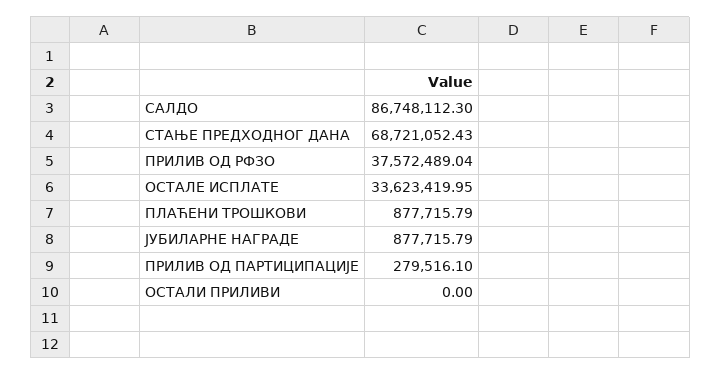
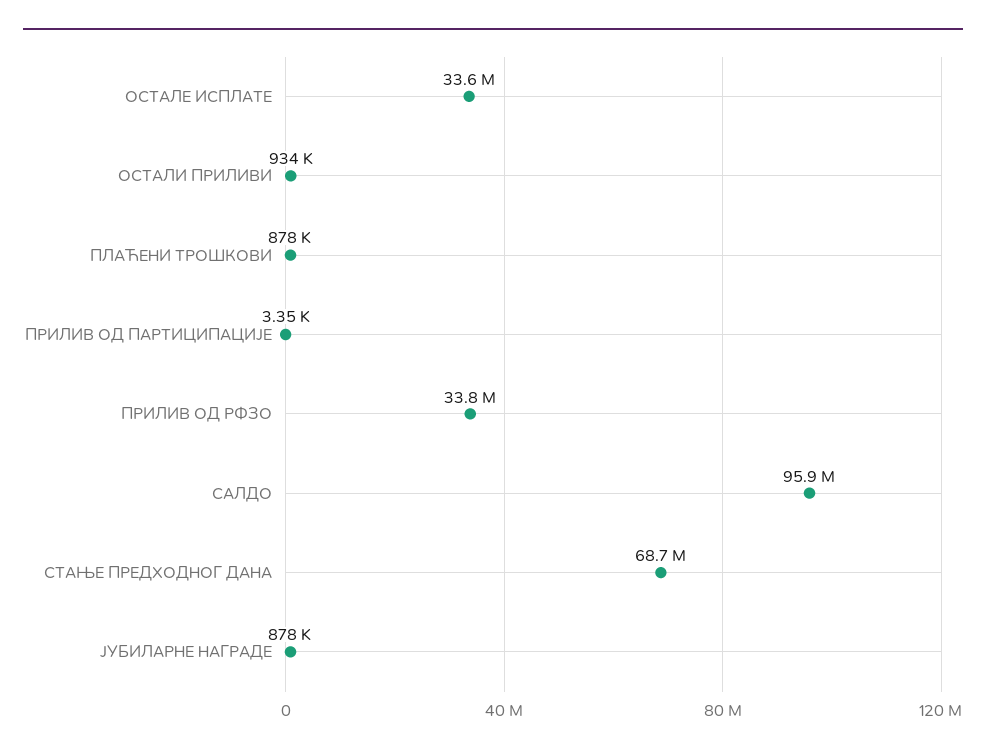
  {
-   "САЛДО": 86748112.3,
+   "САЛДО": 95900000,
    "СТАЊЕ ПРЕДХОДНОГ ДАНА": 68721052.43,
-   "ПРИЛИВ ОД РФЗО": 37572489.04,
+   "ПРИЛИВ ОД РФЗО": 33800000,
    "ОСТАЛЕ ИСПЛАТЕ": 33623419.95,
    "ПЛАЋЕНИ ТРОШКОВИ": 877715.79,
    "ЈУБИЛАРНЕ НАГРАДЕ": 877715.79,
-   "ПРИЛИВ ОД ПАРТИЦИПАЦИЈЕ": 279516.1,
+   "ПРИЛИВ ОД ПАРТИЦИПАЦИЈЕ": 3350,
-   "ОСТАЛИ ПРИЛИВИ": 0
+   "ОСТАЛИ ПРИЛИВИ": 934000
  }

